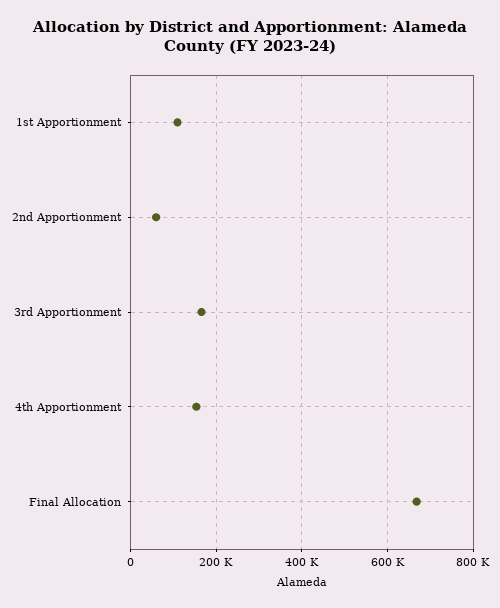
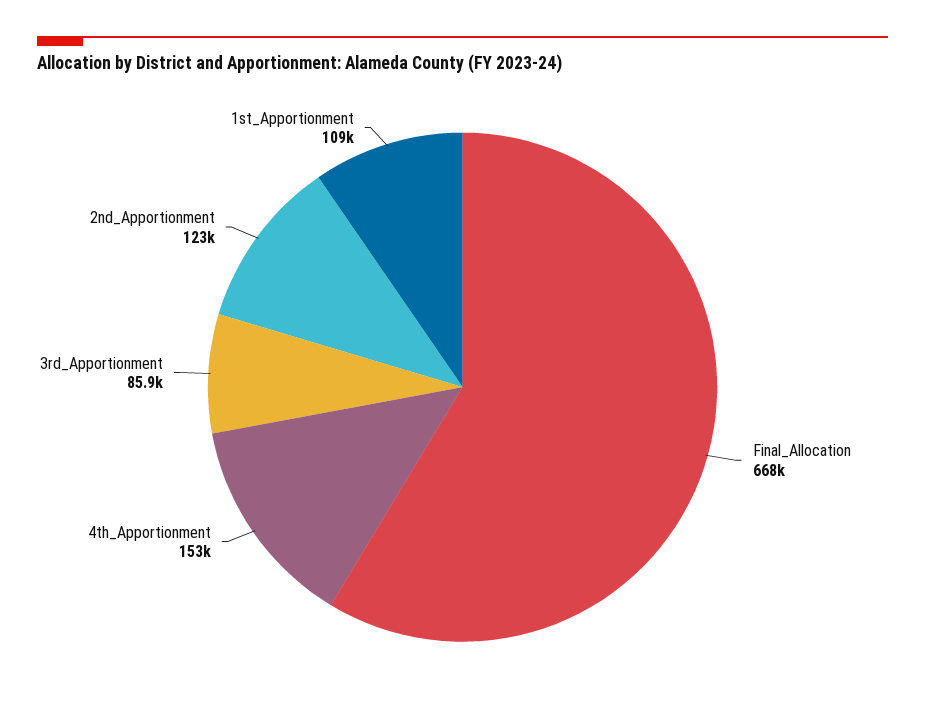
  {
    "1st Apportionment": 109000,
-   "2nd Apportionment": 60000,
+   "2nd Apportionment": 123000,
-   "3rd Apportionment": 160000,
+   "3rd Apportionment": 85900,
    "4th Apportionment": 153000,
    "Final Allocation": 668000
  }

